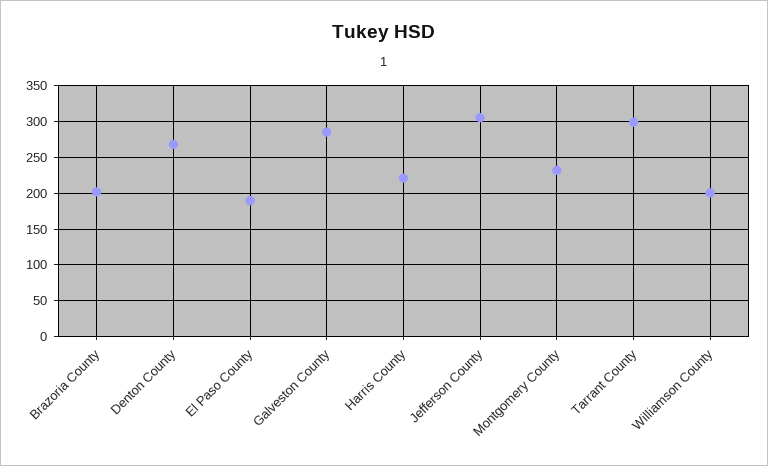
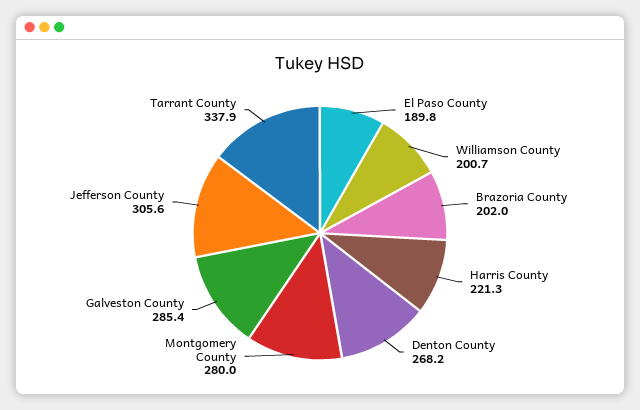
  {
    "Brazoria County": 202,
    "Denton County": 268.2,
    "El Paso County": 189.8,
    "Galveston County": 285.4,
    "Harris County": 221.3,
    "Jefferson County": 305.6,
-   "Montgomery County": 230,
+   "Montgomery County": 280,
-   "Tarrant County": 300,
+   "Tarrant County": 337.9,
    "Williamson County": 200.7
  }

